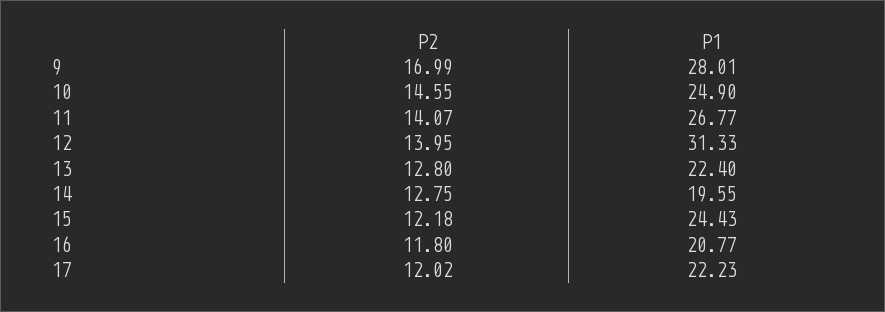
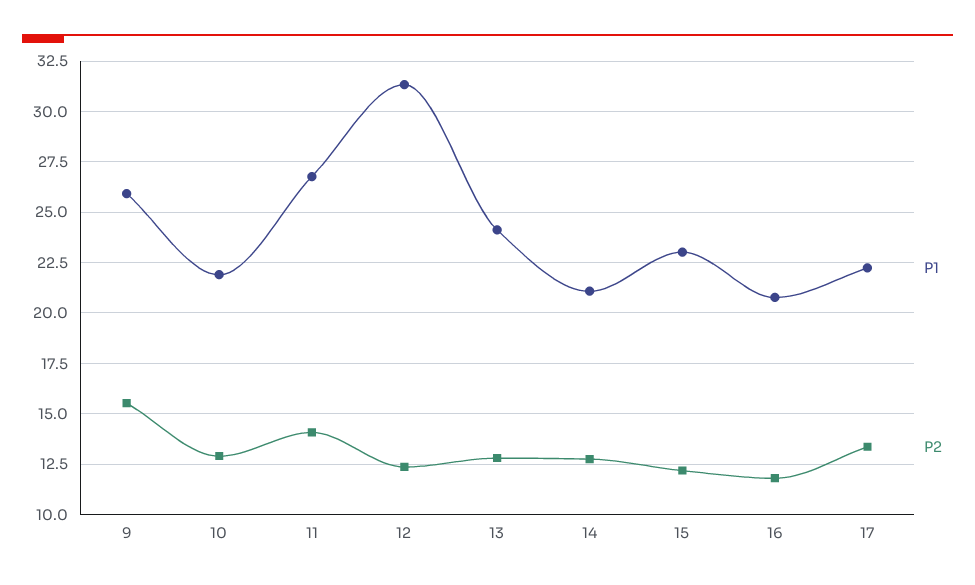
  {
    "P2": {
-     "9": 16.99,
+     "9": 15.5,
-     "10": 14.55,
+     "10": 13,
      "11": 14.07,
-     "12": 13.95,
+     "12": 12.5,
      "13": 12.8,
      "14": 12.75,
      "15": 12.18,
      "16": 11.8,
-     "17": 12.02
+     "17": 13.5
    },
    "P1": {
-     "9": 28.01,
+     "9": 26,
-     "10": 24.9,
+     "10": 22,
      "11": 26.77,
      "12": 31.33,
-     "13": 22.4,
+     "13": 24,
-     "14": 19.55,
+     "14": 21,
-     "15": 24.43,
+     "15": 23,
      "16": 20.77,
      "17": 22.23
    }
  }

